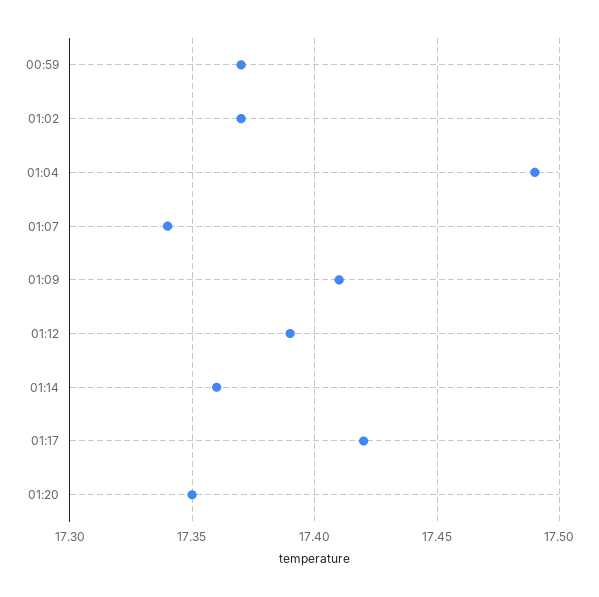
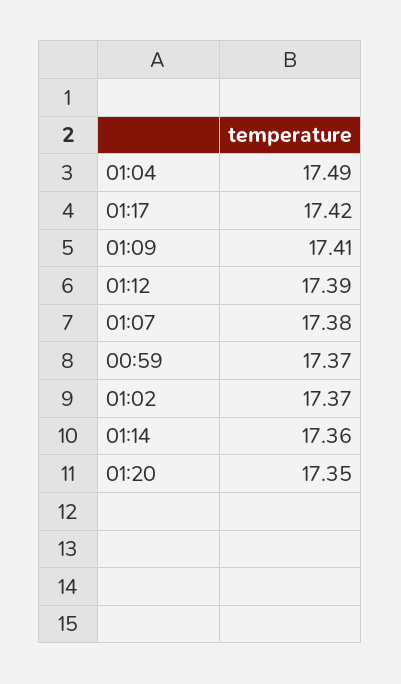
  {
    "00:59": 17.37,
    "01:02": 17.37,
    "01:04": 17.49,
-   "01:07": 17.34,
+   "01:07": 17.38,
    "01:09": 17.41,
    "01:12": 17.39,
    "01:14": 17.36,
    "01:17": 17.42,
    "01:20": 17.35
  }

